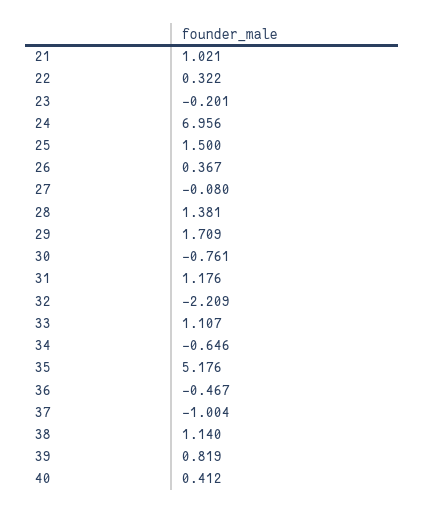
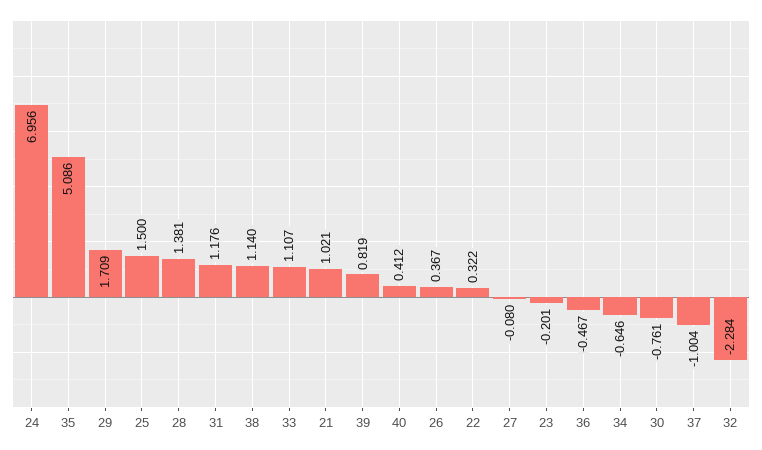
  {
    "21": 1.021,
    "22": 0.322,
    "23": -0.201,
    "24": 6.956,
    "25": 1.5,
    "26": 0.367,
    "27": -0.08,
    "28": 1.381,
    "29": 1.709,
    "30": -0.761,
    "31": 1.176,
-   "32": -2.209,
+   "32": -2.284,
    "33": 1.107,
    "34": -0.646,
-   "35": 5.176,
+   "35": 5.086,
    "36": -0.467,
    "37": -1.004,
    "38": 1.14,
    "39": 0.819,
    "40": 0.412
  }

